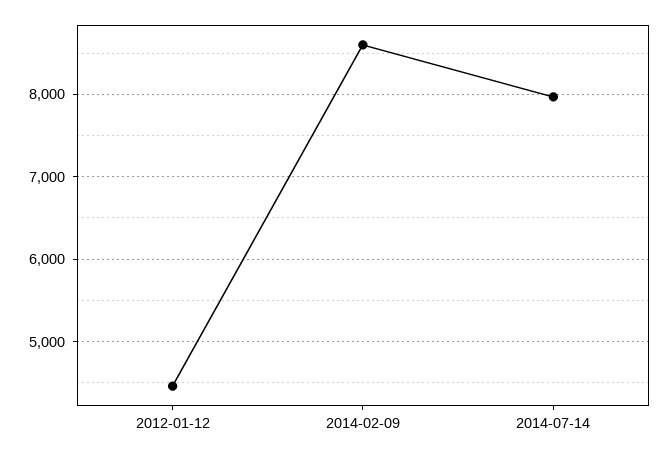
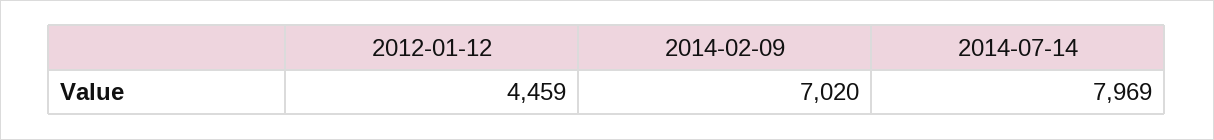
  {
    "2012-01-12": 4459,
-   "2014-02-09": 8600,
+   "2014-02-09": 7020,
    "2014-07-14": 7969
  }

